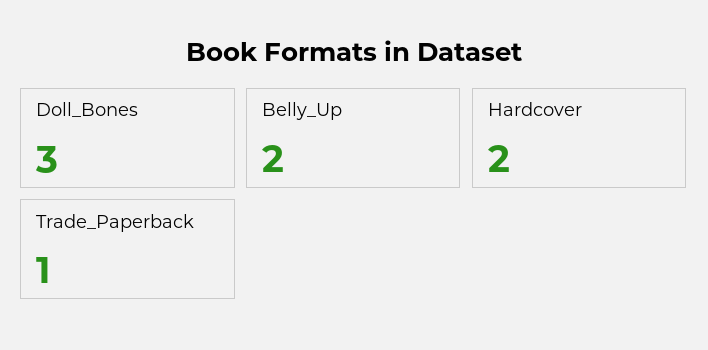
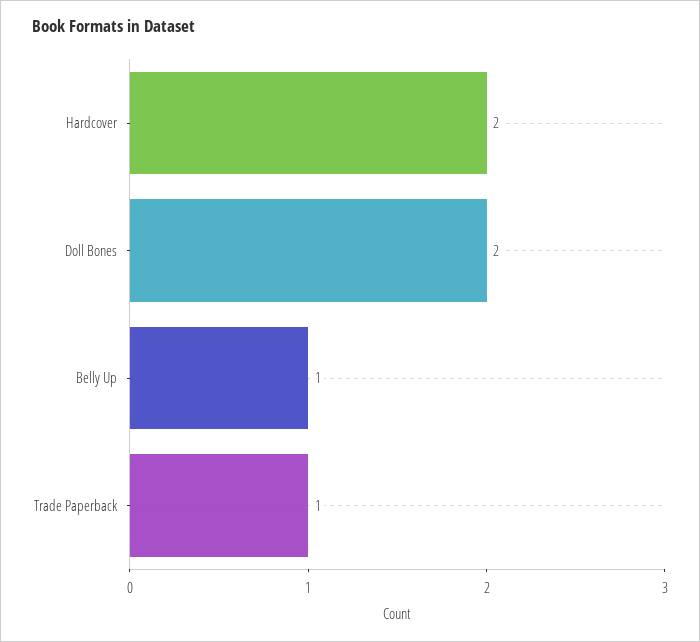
  {
-   "Doll_Bones": 3,
+   "Doll_Bones": 2,
-   "Belly_Up": 2,
+   "Belly_Up": 1,
    "Hardcover": 2,
    "Trade_Paperback": 1
  }

